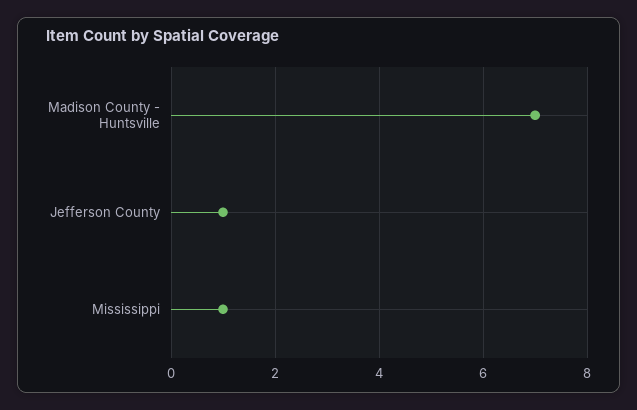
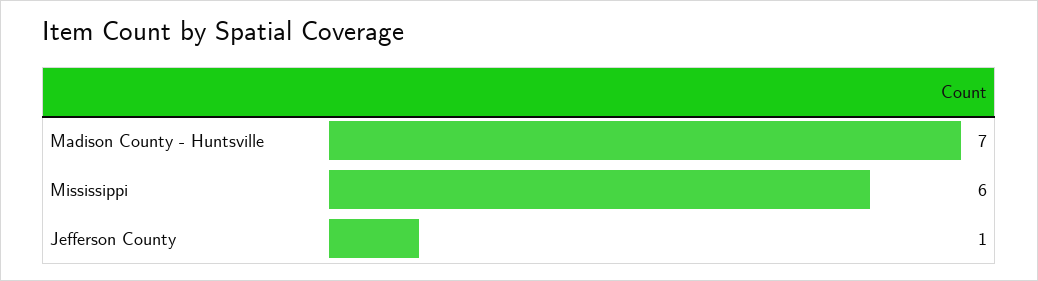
  {
    "Madison County - Huntsville": 7,
    "Jefferson County": 1,
-   "Mississippi": 1
+   "Mississippi": 6
  }

